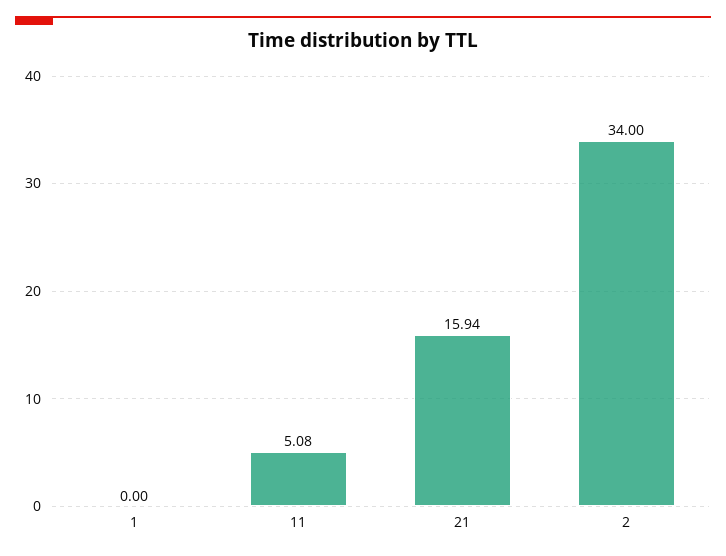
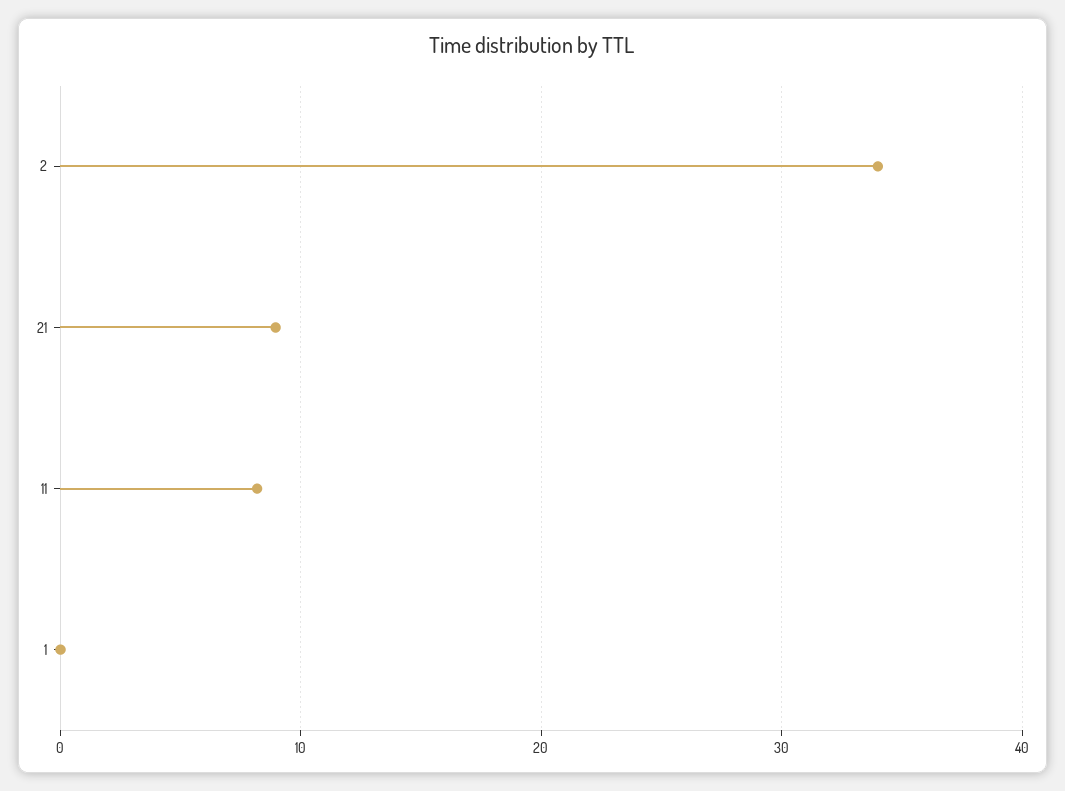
  {
    "1": 0,
-   "11": 5.08,
+   "11": 8,
-   "21": 15.94,
+   "21": 9,
    "2": 34
  }

